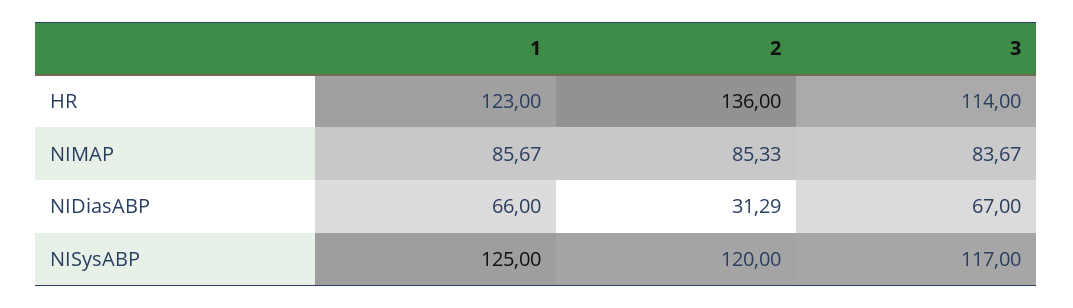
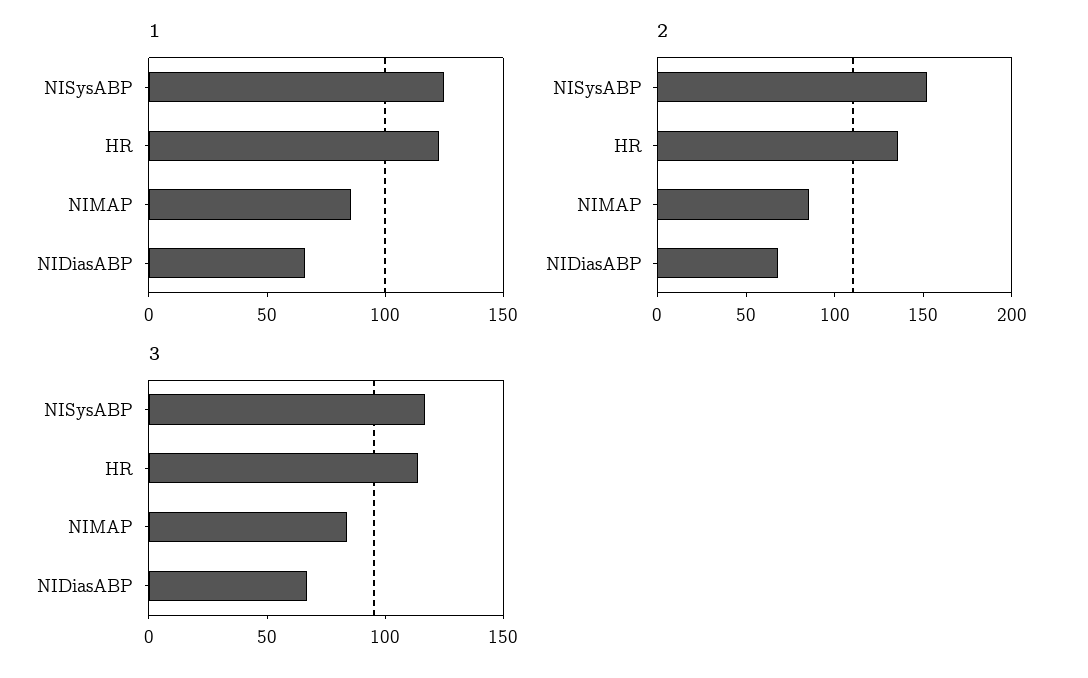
  {
    "1": {
      "HR": 123,
      "NIMAP": 85.67,
      "NIDiasABP": 66,
      "NISysABP": 125
    },
    "2": {
      "HR": 136,
      "NIMAP": 85.33,
-     "NIDiasABP": 31.29,
+     "NIDiasABP": 70,
-     "NISysABP": 120
+     "NISysABP": 150
    },
    "3": {
      "HR": 114,
      "NIMAP": 83.67,
      "NIDiasABP": 67,
      "NISysABP": 117
    }
  }

